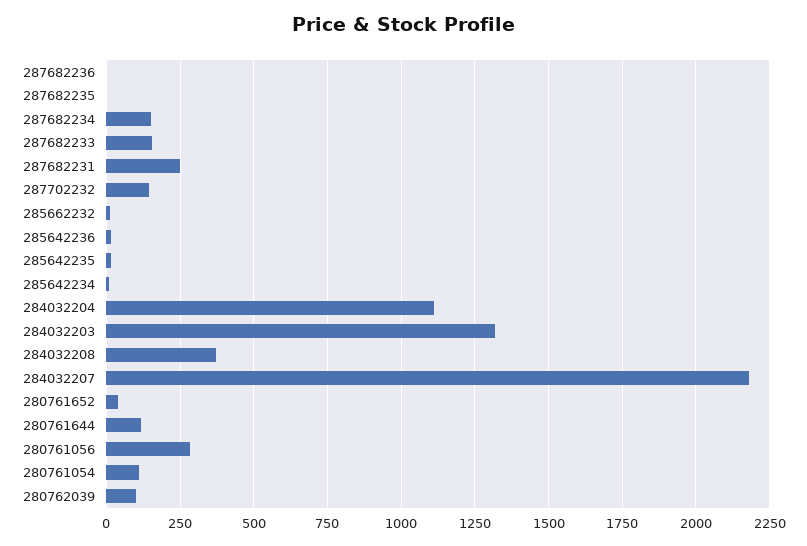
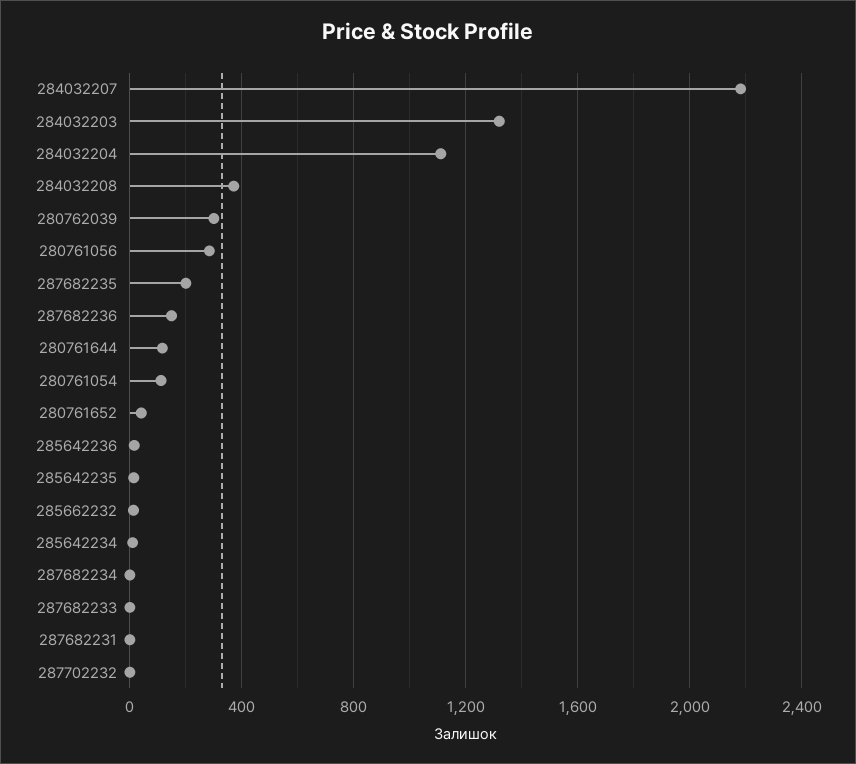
  {
-   "287682236": 0,
+   "287682236": 150,
-   "287682235": 0,
+   "287682235": 200,
-   "287682234": 150,
+   "287682234": 0,
-   "287682233": 150,
+   "287682233": 0,
-   "287682231": 250,
+   "287682231": 0,
-   "287702232": 150,
+   "287702232": 0,
    "285662232": 25,
    "285642236": 25,
    "285642235": 25,
    "285642234": 0,
    "284032204": 1100,
    "284032203": 1325,
    "284032208": 375,
    "284032207": 2175,
    "280761652": 50,
    "280761644": 125,
    "280761056": 275,
    "280761054": 100,
-   "280762039": 100
+   "280762039": 300
  }

